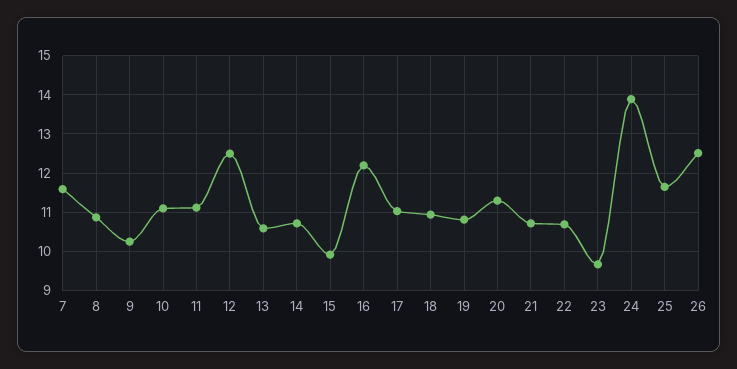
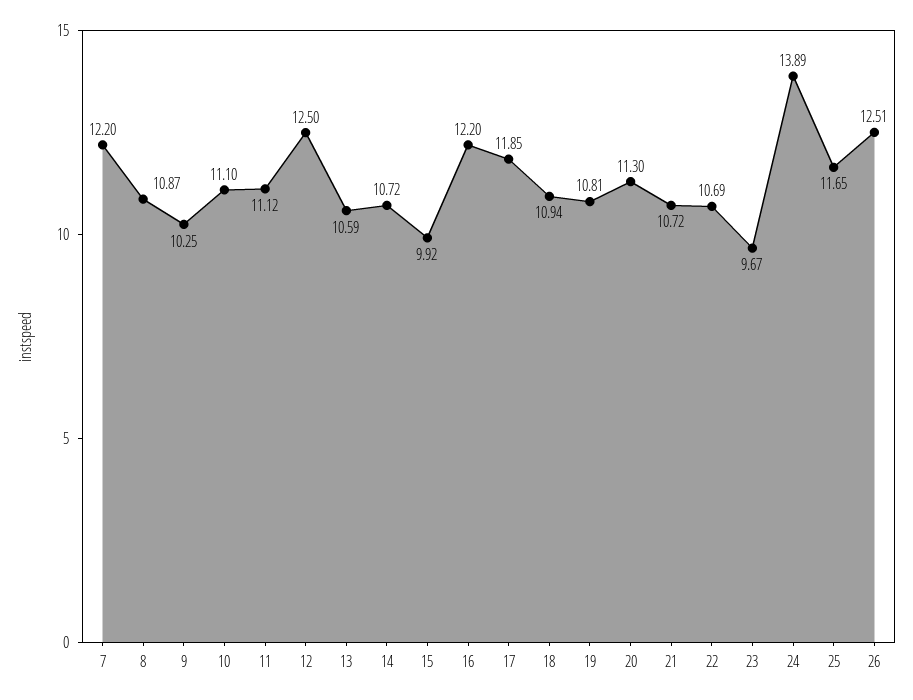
  {
-   "7": 11.6,
+   "7": 12.2,
    "8": 10.87,
    "9": 10.25,
    "10": 11.1,
    "11": 11.12,
    "12": 12.5,
    "13": 10.59,
    "14": 10.72,
    "15": 9.92,
    "16": 12.2,
-   "17": 11,
+   "17": 11.85,
    "18": 10.94,
    "19": 10.81,
    "20": 11.3,
    "21": 10.72,
    "22": 10.69,
    "23": 9.67,
    "24": 13.89,
    "25": 11.65,
    "26": 12.51
  }

